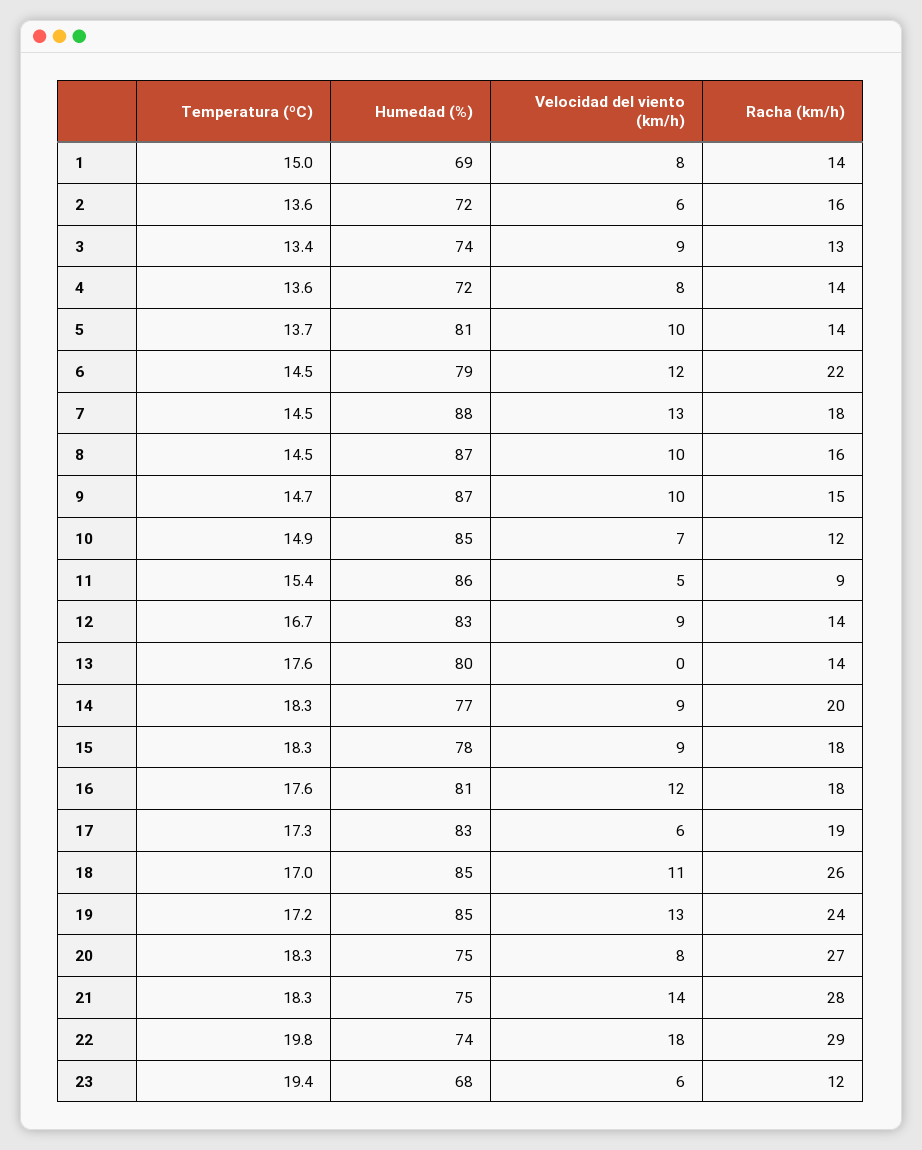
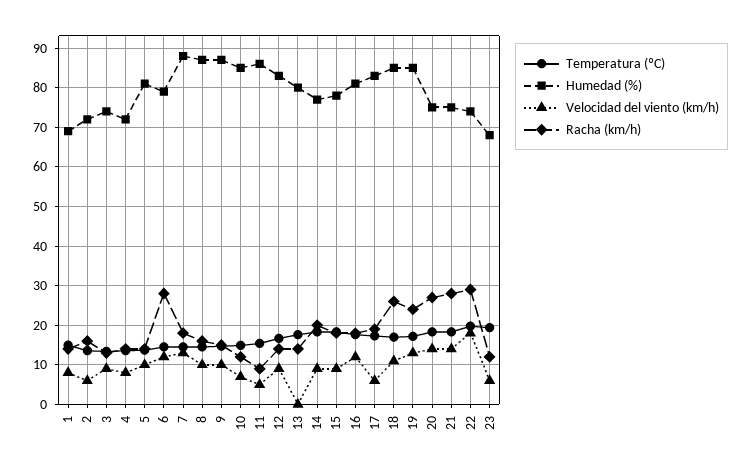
  {
    "Temperatura (ºC)": {
      "1": 15,
      "2": 13.6,
      "3": 13.4,
      "4": 13.6,
      "5": 13.7,
      "6": 14.5,
      "7": 14.5,
      "8": 14.5,
      "9": 14.7,
      "10": 14.9,
      "11": 15.4,
      "12": 16.7,
      "13": 17.6,
      "14": 18.3,
      "15": 18.3,
      "16": 17.6,
      "17": 17.3,
      "18": 17,
      "19": 17.2,
      "20": 18.3,
      "21": 18.3,
      "22": 19.8,
      "23": 19.4
    },
    "Humedad (%)": {
      "1": 69,
      "2": 72,
      "3": 74,
      "4": 72,
      "5": 81,
      "6": 79,
      "7": 88,
      "8": 87,
      "9": 87,
      "10": 85,
      "11": 86,
      "12": 83,
      "13": 80,
      "14": 77,
      "15": 78,
      "16": 81,
      "17": 83,
      "18": 85,
      "19": 85,
      "20": 75,
      "21": 75,
      "22": 74,
      "23": 68
    },
    "Velocidad del viento (km/h)": {
      "1": 8,
      "2": 6,
      "3": 9,
      "4": 8,
      "5": 10,
      "6": 12,
      "7": 13,
      "8": 10,
      "9": 10,
      "10": 7,
      "11": 5,
      "12": 9,
      "13": 0,
      "14": 9,
      "15": 9,
      "16": 12,
      "17": 6,
      "18": 11,
      "19": 13,
-     "20": 8,
+     "20": 14,
      "21": 14,
      "22": 18,
      "23": 6
    },
    "Racha (km/h)": {
      "1": 14,
      "2": 16,
      "3": 13,
      "4": 14,
      "5": 14,
-     "6": 22,
+     "6": 28,
      "7": 18,
      "8": 16,
      "9": 15,
      "10": 12,
      "11": 9,
      "12": 14,
      "13": 14,
      "14": 20,
      "15": 18,
      "16": 18,
      "17": 19,
      "18": 26,
      "19": 24,
      "20": 27,
      "21": 28,
      "22": 29,
      "23": 12
    }
  }

